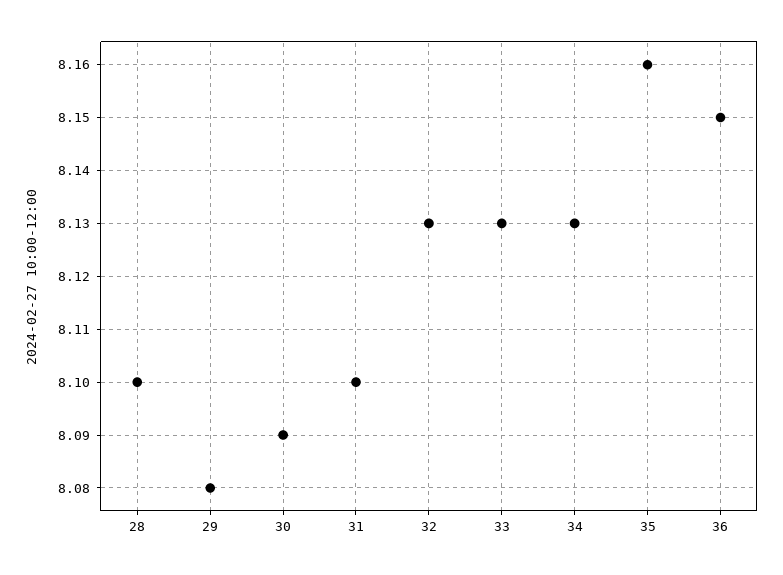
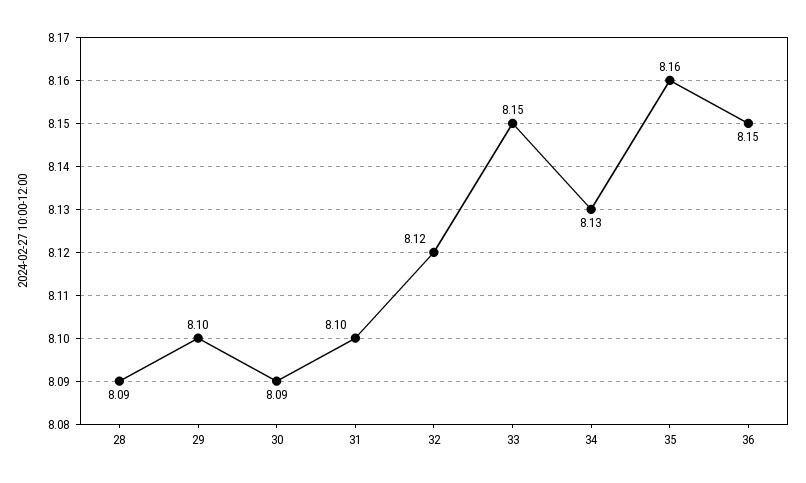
  {
-   "28": 8.1,
+   "28": 8.09,
-   "29": 8.08,
+   "29": 8.1,
    "30": 8.09,
    "31": 8.1,
-   "32": 8.13,
+   "32": 8.12,
-   "33": 8.13,
+   "33": 8.15,
    "34": 8.13,
    "35": 8.16,
    "36": 8.15
  }

